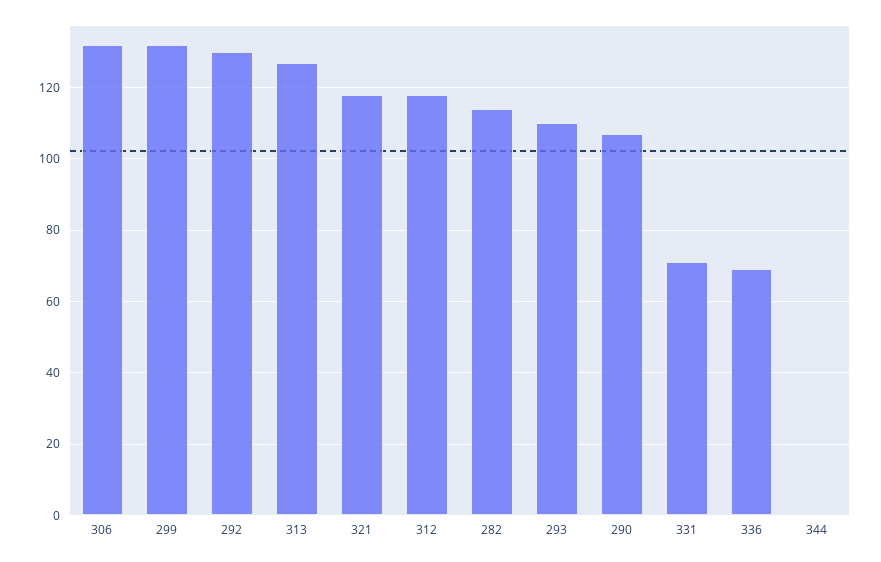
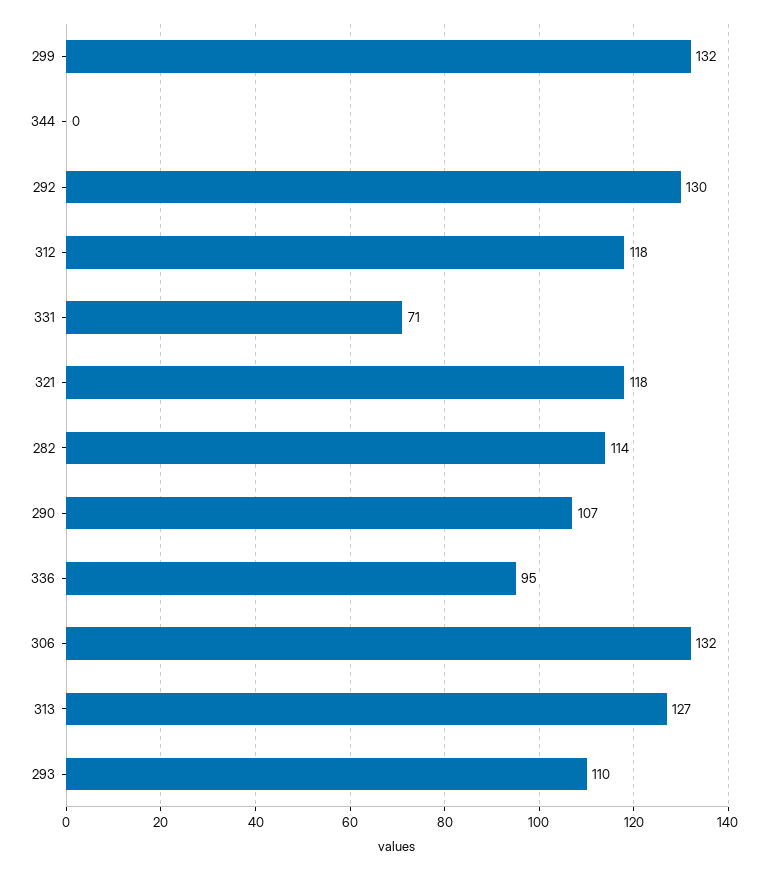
  {
    "306": 132,
    "299": 132,
    "292": 130,
    "313": 127,
    "321": 118,
    "312": 118,
    "282": 114,
    "293": 110,
    "290": 107,
    "331": 71,
-   "336": 70,
+   "336": 95,
    "344": 0
  }

